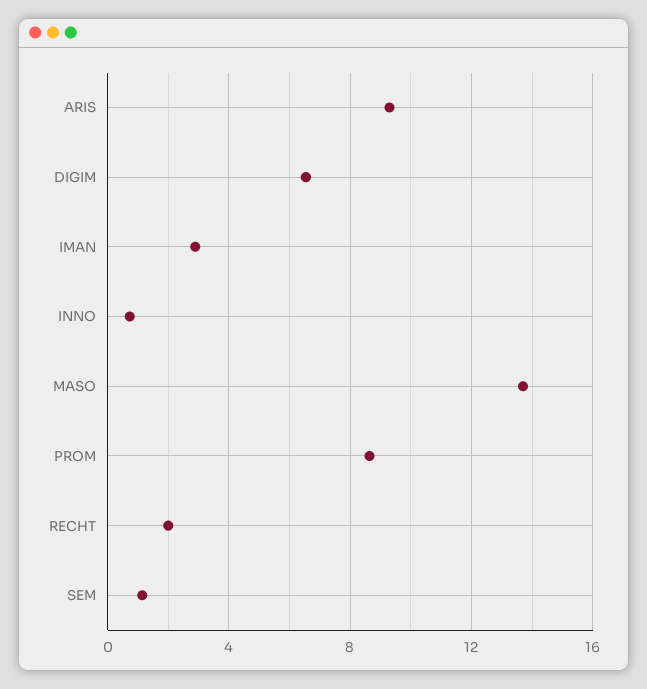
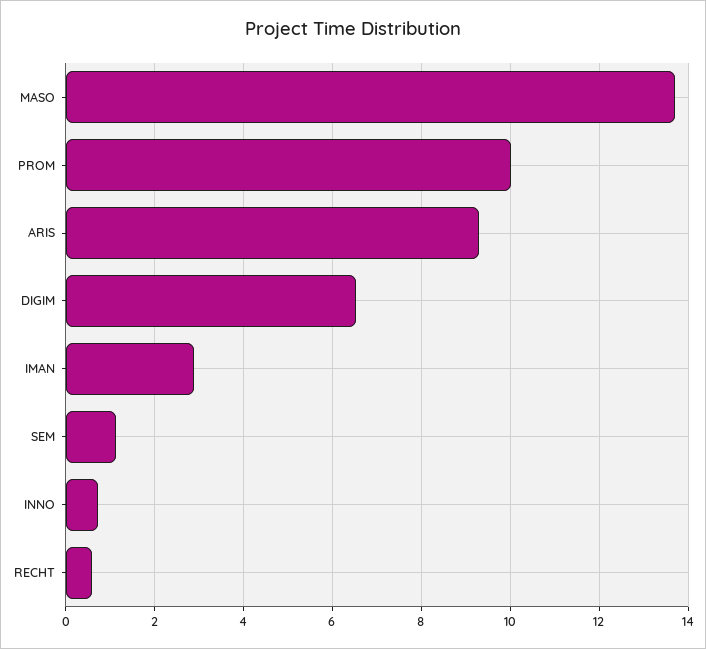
  {
    "ARIS": 9.4,
    "DIGIM": 6.6,
    "IMAN": 2.8,
    "INNO": 0.8,
    "MASO": 13.8,
-   "PROM": 8.5,
+   "PROM": 10,
-   "RECHT": 2,
+   "RECHT": 0.6,
    "SEM": 1.2
  }

